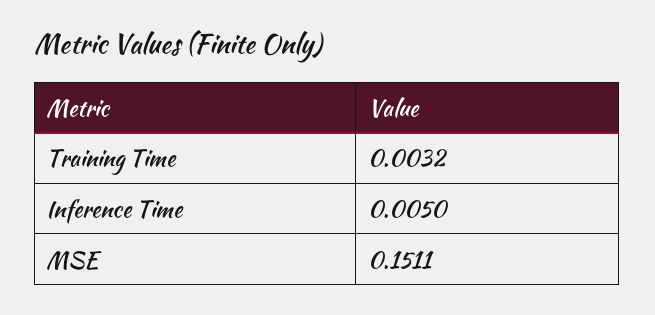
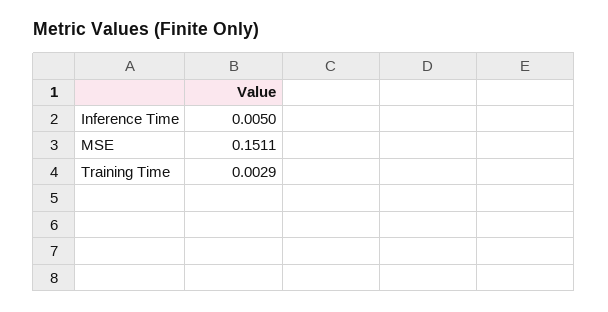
  {
-   "Training Time": 0.0032,
+   "Training Time": 0.0029,
    "Inference Time": 0.005,
    "MSE": 0.1511
  }

